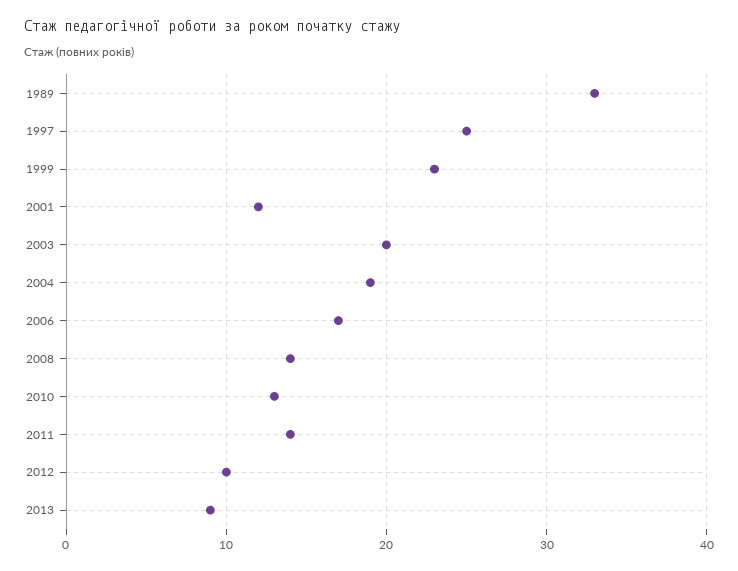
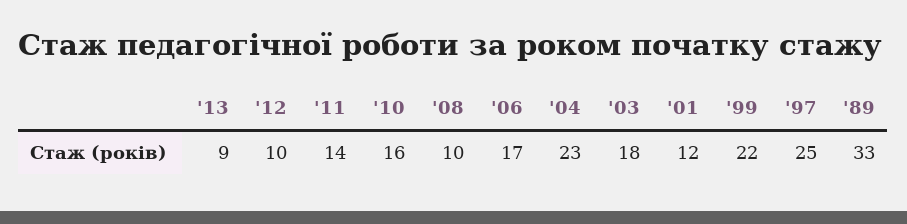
  {
    "1989": 33,
    "1997": 25,
-   "1999": 23,
+   "1999": 22,
    "2001": 12,
-   "2003": 20,
+   "2003": 18,
-   "2004": 19,
+   "2004": 23,
    "2006": 17,
-   "2008": 14,
+   "2008": 10,
-   "2010": 13,
+   "2010": 16,
    "2011": 14,
    "2012": 10,
    "2013": 9
  }

